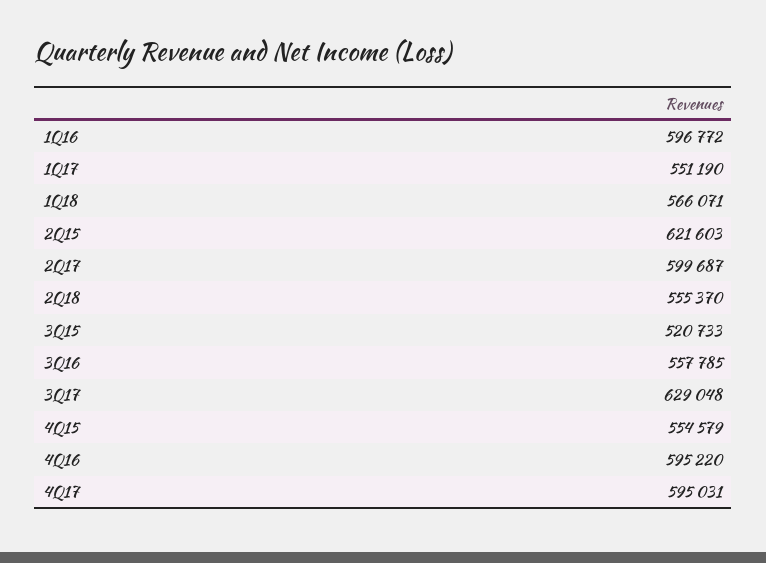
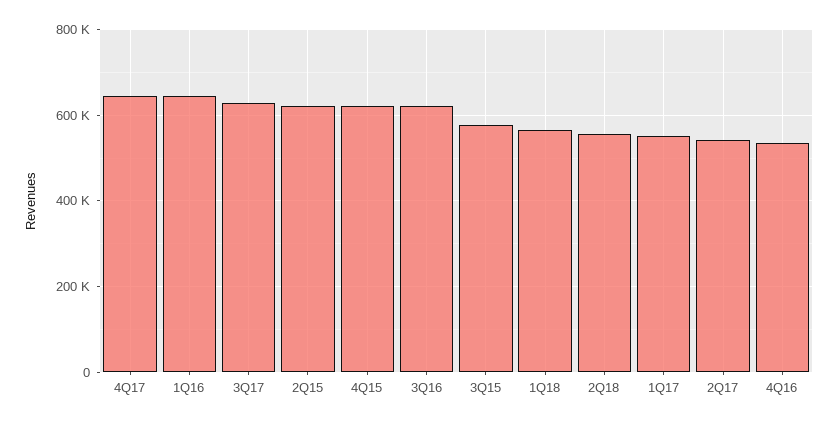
  {
-   "1Q16": 596772,
+   "1Q16": 640000,
    "1Q17": 551190,
    "1Q18": 566071,
    "2Q15": 621603,
-   "2Q17": 599687,
+   "2Q17": 540000,
    "2Q18": 555370,
-   "3Q15": 520733,
+   "3Q15": 580000,
-   "3Q16": 557785,
+   "3Q16": 620000,
    "3Q17": 629048,
-   "4Q15": 554579,
+   "4Q15": 620000,
-   "4Q16": 595220,
+   "4Q16": 540000,
-   "4Q17": 595031
+   "4Q17": 640000
  }

